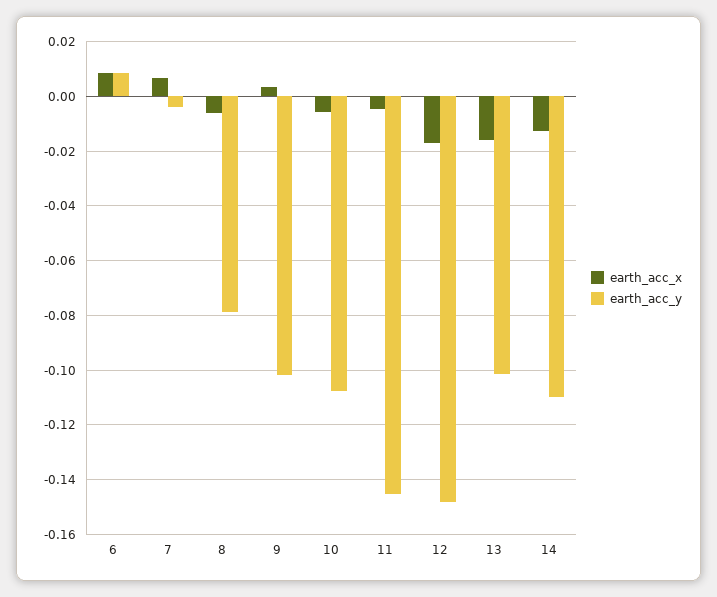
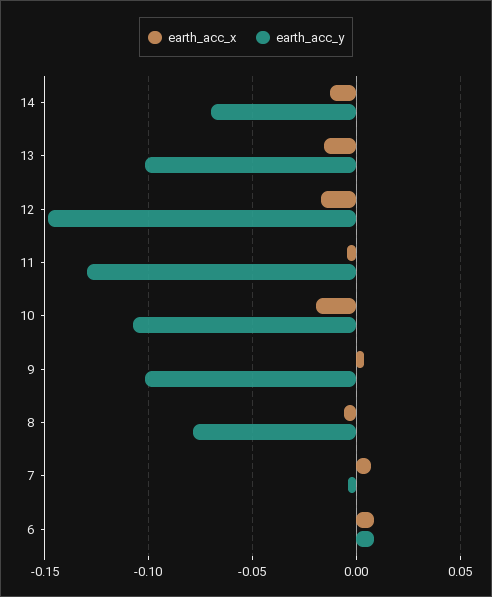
  {
    "earth_acc_x": {
      "6": 0.0075,
      "7": 0.0075,
      "8": -0.005,
      "9": 0.0025,
-     "10": -0.005,
+     "10": -0.02,
      "11": -0.005,
      "12": -0.0175,
      "13": -0.015,
      "14": -0.0125
    },
    "earth_acc_y": {
      "6": 0.0075,
      "7": -0.005,
      "8": -0.0775,
      "9": -0.1025,
      "10": -0.1075,
-     "11": -0.145,
+     "11": -0.13,
      "12": -0.1475,
      "13": -0.1025,
-     "14": -0.11
+     "14": -0.07
    }
  }

